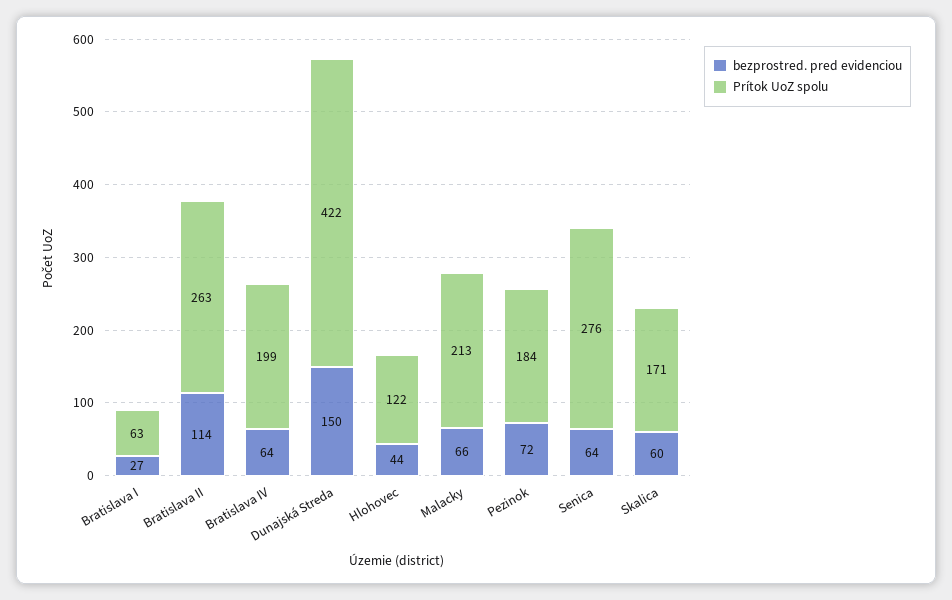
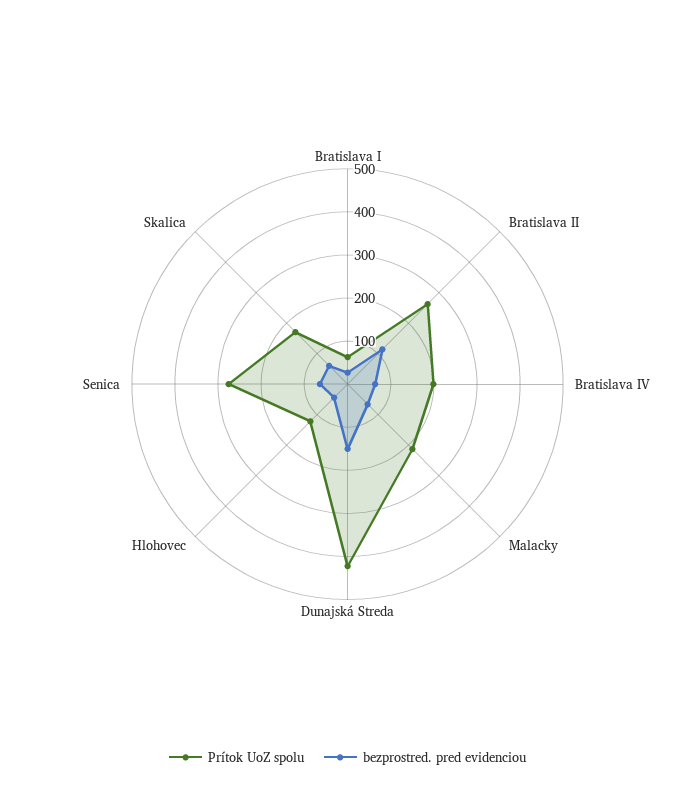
  {
    "bezprostred. pred evidenciou": {
      "Bratislava I": 27,
      "Bratislava II": 114,
      "Bratislava IV": 64,
      "Dunajská Streda": 150,
      "Hlohovec": 44,
      "Malacky": 66,
-     "Pezinok": 72,
      "Senica": 64,
      "Skalica": 60
    },
    "Prítok UoZ spolu": {
      "Bratislava I": 63,
      "Bratislava II": 263,
      "Bratislava IV": 199,
      "Dunajská Streda": 422,
      "Hlohovec": 122,
      "Malacky": 213,
-     "Pezinok": 184,
      "Senica": 276,
      "Skalica": 171
    }
  }

